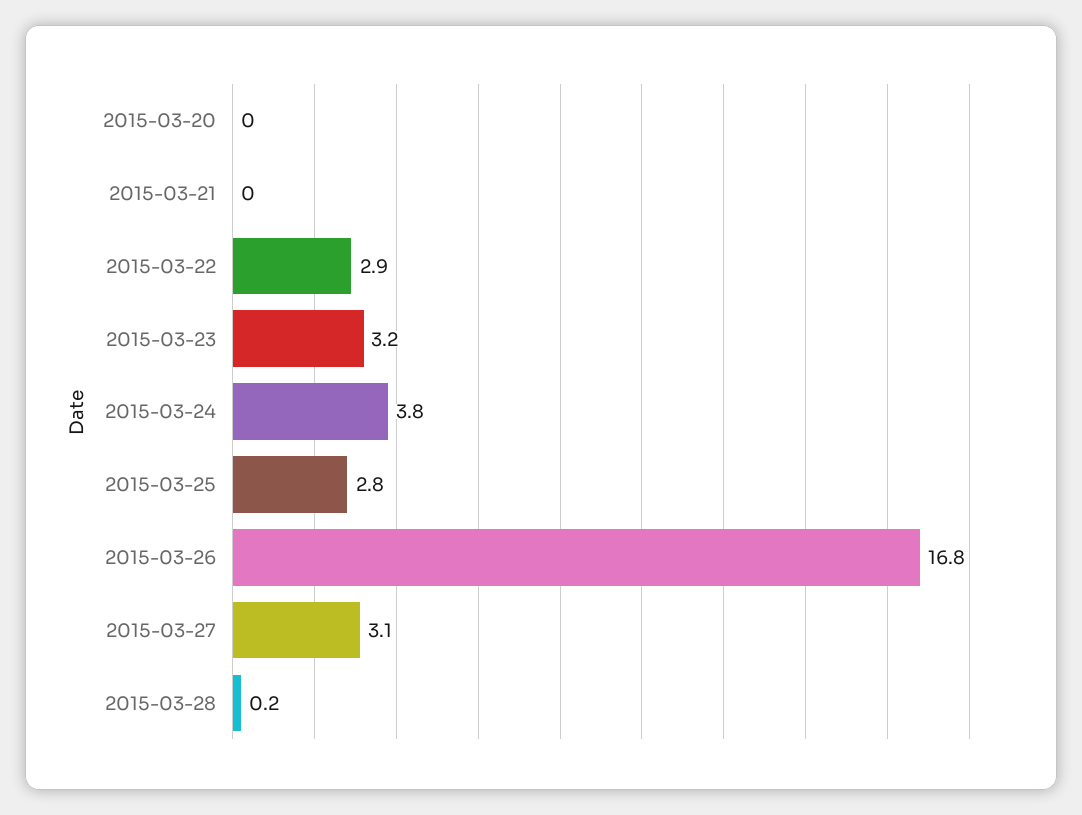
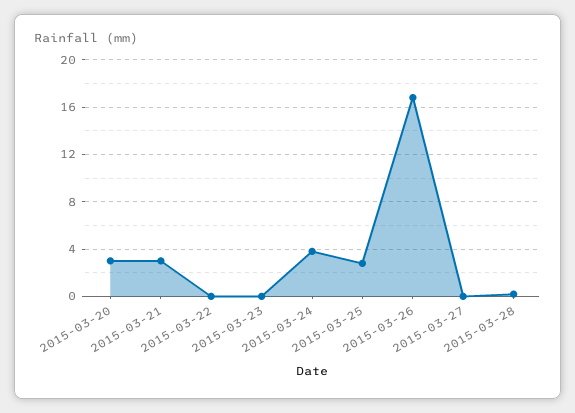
  {
-   "2015-03-20": 0,
+   "2015-03-20": 3,
-   "2015-03-21": 0,
+   "2015-03-21": 3,
-   "2015-03-22": 2.9,
+   "2015-03-22": 0,
-   "2015-03-23": 3.2,
+   "2015-03-23": 0,
    "2015-03-24": 3.8,
    "2015-03-25": 2.8,
    "2015-03-26": 16.8,
-   "2015-03-27": 3.1,
+   "2015-03-27": 0,
    "2015-03-28": 0.2
  }

